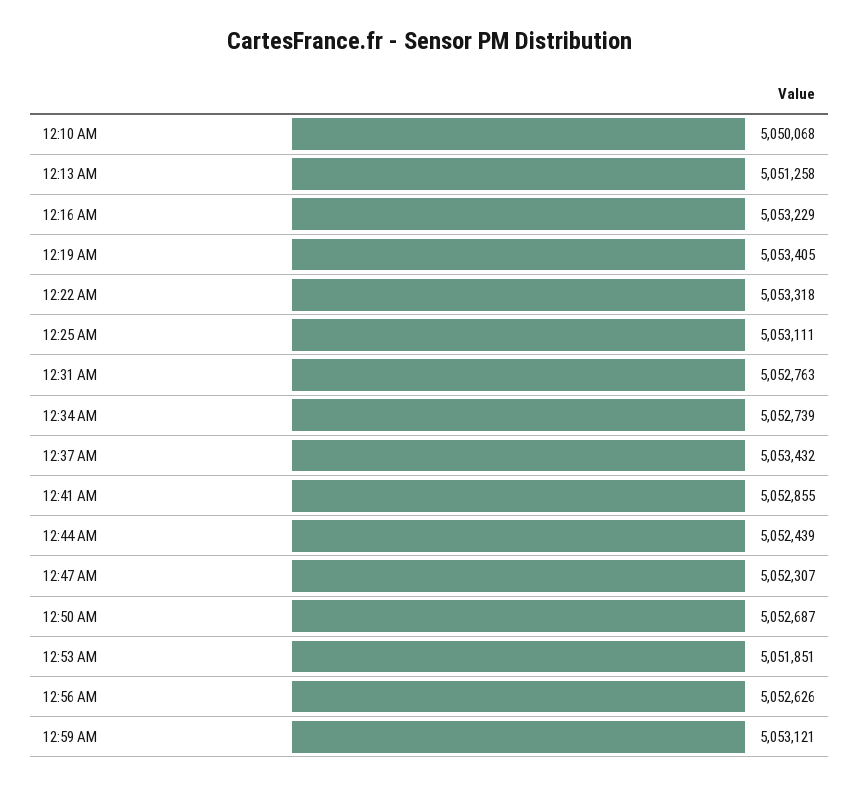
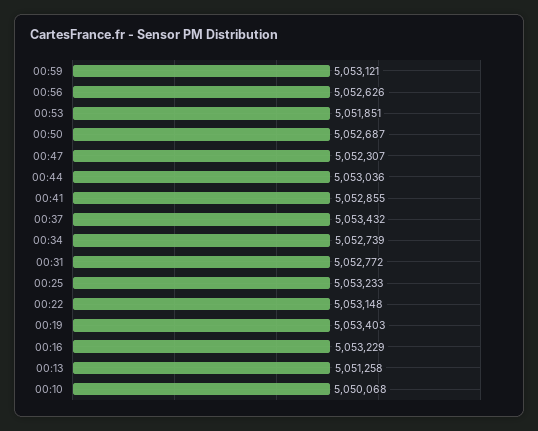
  {
    "12:10 AM": 5050068,
    "12:13 AM": 5051258,
    "12:16 AM": 5053229,
-   "12:19 AM": 5053405,
+   "12:19 AM": 5053403,
-   "12:22 AM": 5053318,
+   "12:22 AM": 5053148,
-   "12:25 AM": 5053111,
+   "12:25 AM": 5053233,
-   "12:31 AM": 5052763,
+   "12:31 AM": 5052772,
    "12:34 AM": 5052739,
    "12:37 AM": 5053432,
    "12:41 AM": 5052855,
-   "12:44 AM": 5052439,
+   "12:44 AM": 5053036,
    "12:47 AM": 5052307,
    "12:50 AM": 5052687,
    "12:53 AM": 5051851,
    "12:56 AM": 5052626,
    "12:59 AM": 5053121
  }

